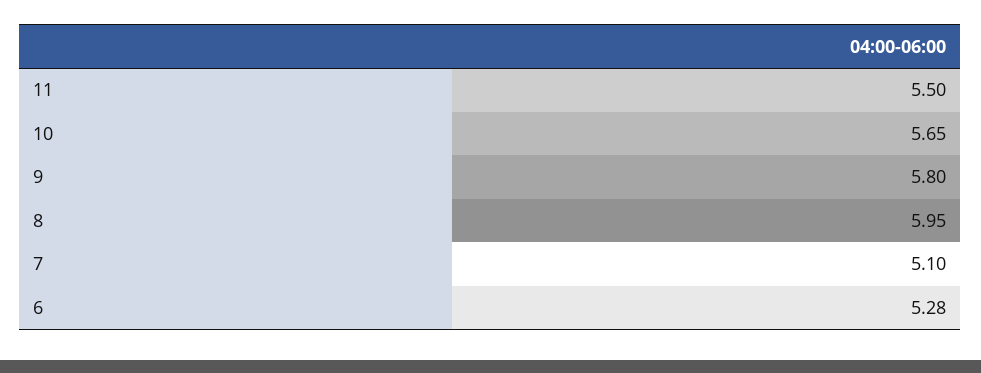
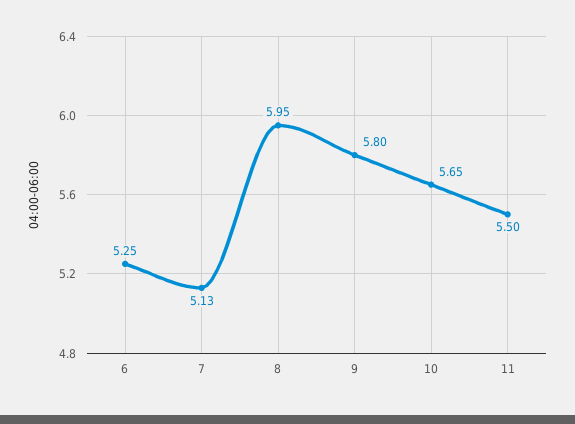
  {
    "11": 5.5,
    "10": 5.65,
    "9": 5.8,
    "8": 5.95,
-   "7": 5.1,
+   "7": 5.13,
-   "6": 5.28
+   "6": 5.25
  }

